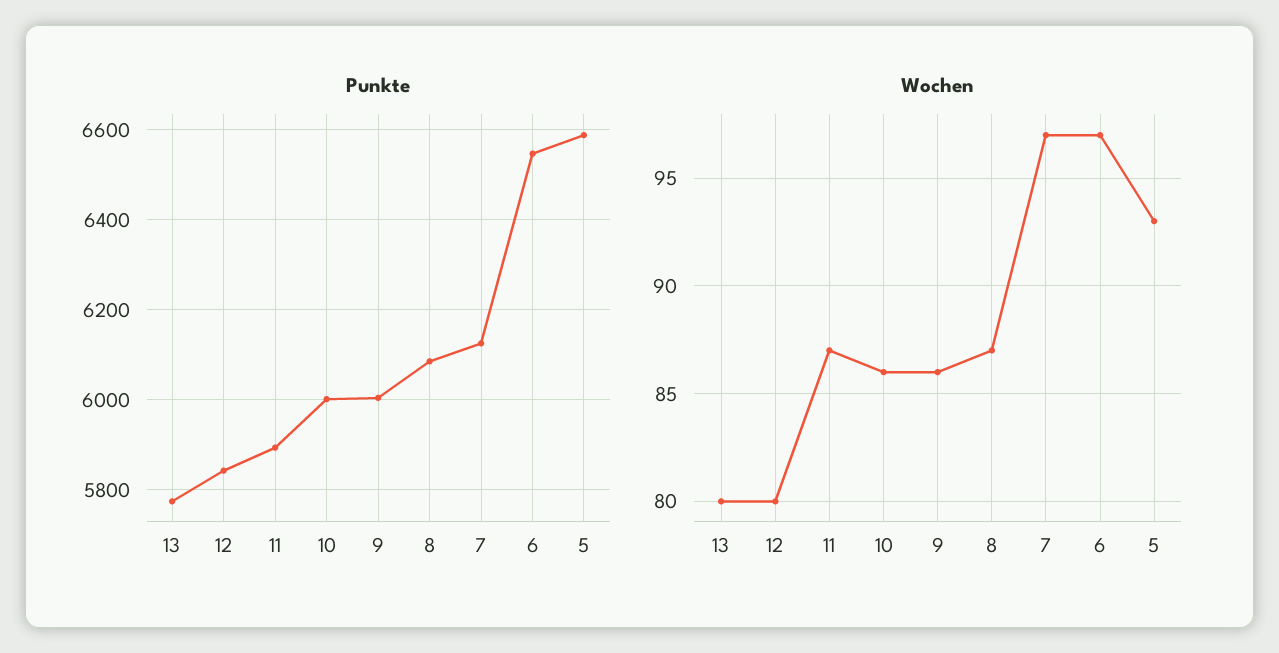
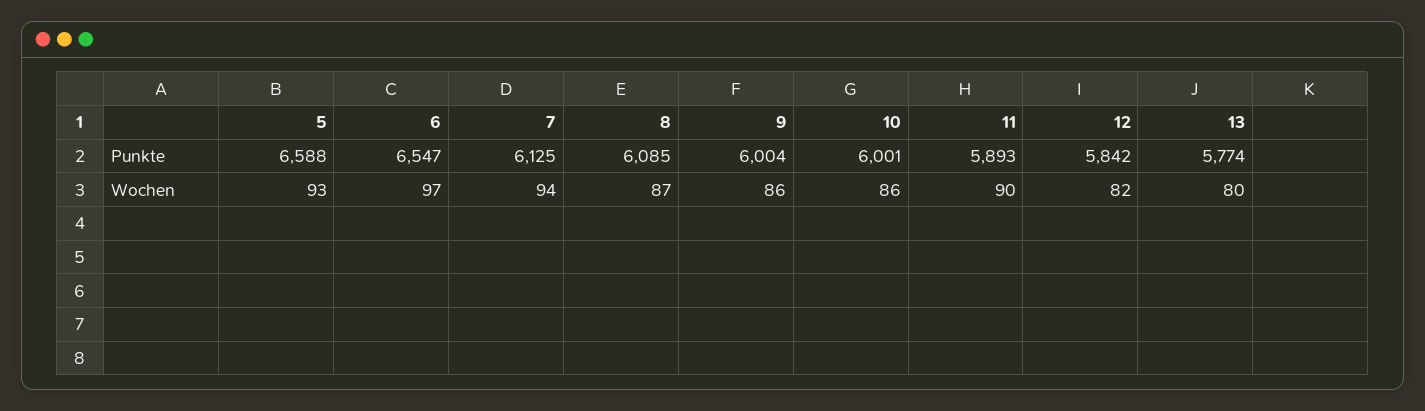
  {
    "Punkte": {
      "13": 5774,
      "12": 5842,
      "11": 5893,
      "10": 6001,
      "9": 6004,
      "8": 6085,
      "7": 6125,
      "6": 6547,
      "5": 6588
    },
    "Wochen": {
      "13": 80,
-     "12": 80,
+     "12": 82,
-     "11": 87,
+     "11": 90,
      "10": 86,
      "9": 86,
      "8": 87,
-     "7": 97,
+     "7": 94,
      "6": 97,
      "5": 93
    }
  }

